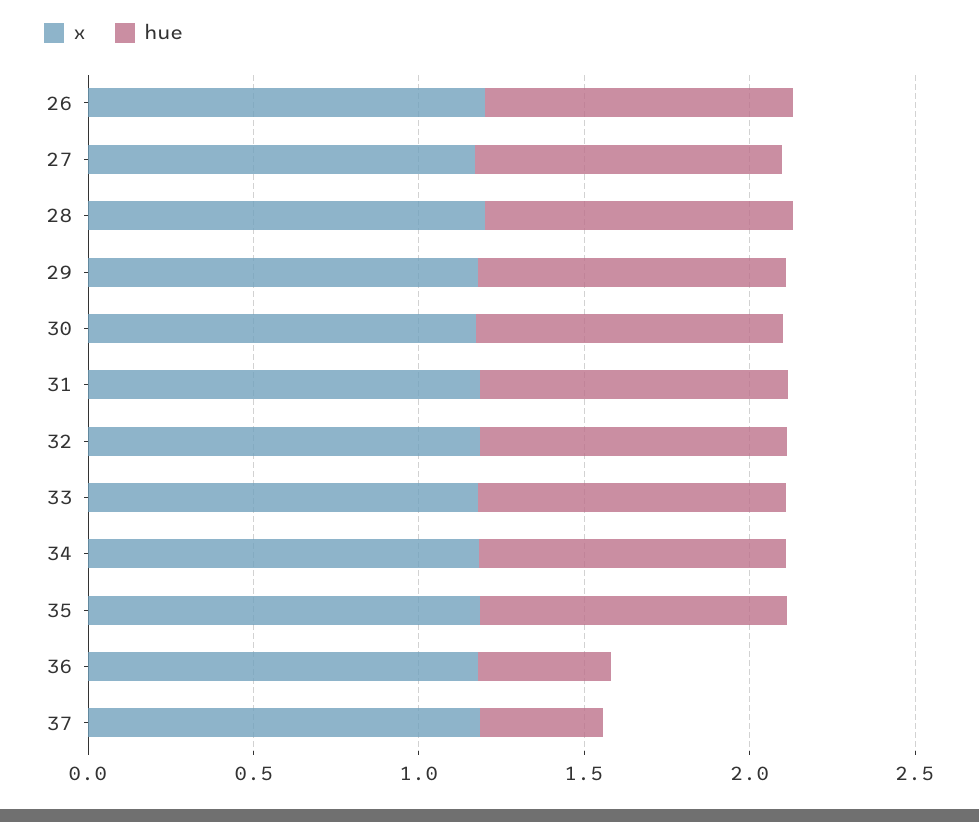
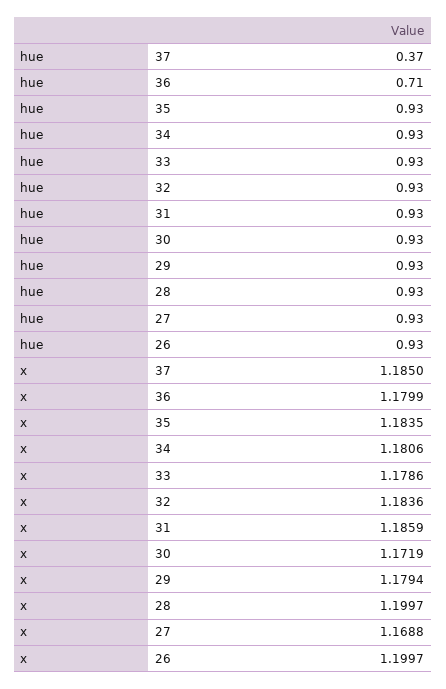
  {
    "x": {
      "26": 1.1997,
      "27": 1.1688,
      "28": 1.1997,
      "29": 1.1794,
      "30": 1.1719,
      "31": 1.1859,
      "32": 1.1836,
      "33": 1.1786,
      "34": 1.1806,
      "35": 1.1835,
      "36": 1.1799,
      "37": 1.185
    },
    "hue": {
      "26": 0.93,
      "27": 0.93,
      "28": 0.93,
      "29": 0.93,
      "30": 0.93,
      "31": 0.93,
      "32": 0.93,
      "33": 0.93,
      "34": 0.93,
      "35": 0.93,
-     "36": 0.4,
+     "36": 0.71,
      "37": 0.37
    }
  }

